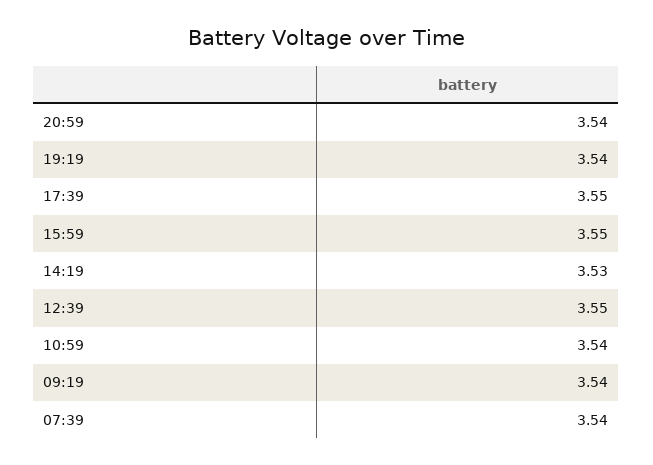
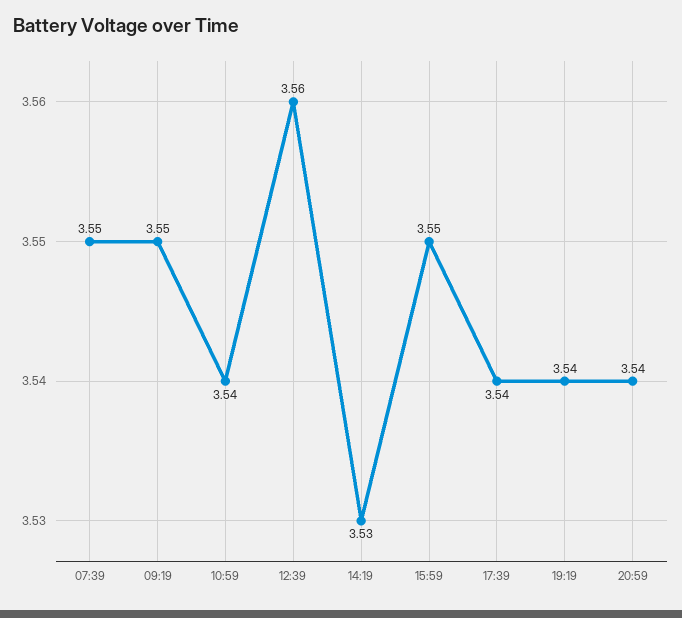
  {
    "20:59": 3.54,
    "19:19": 3.54,
-   "17:39": 3.55,
+   "17:39": 3.54,
    "15:59": 3.55,
    "14:19": 3.53,
-   "12:39": 3.55,
+   "12:39": 3.56,
    "10:59": 3.54,
-   "09:19": 3.54,
+   "09:19": 3.55,
-   "07:39": 3.54
+   "07:39": 3.55
  }

